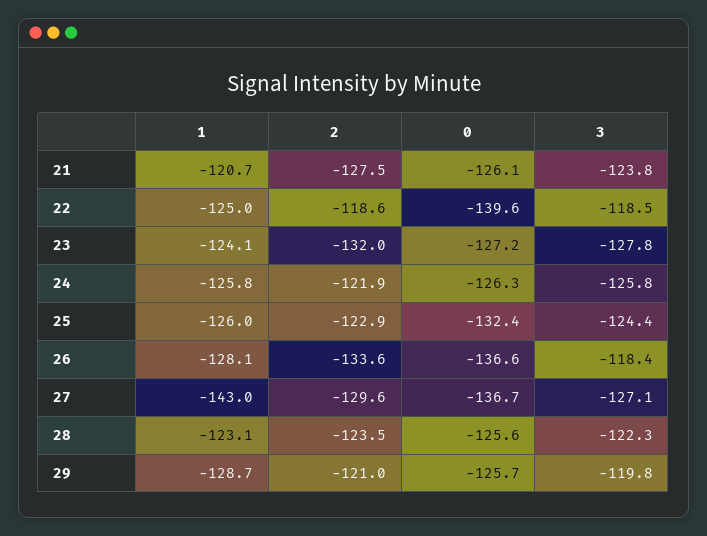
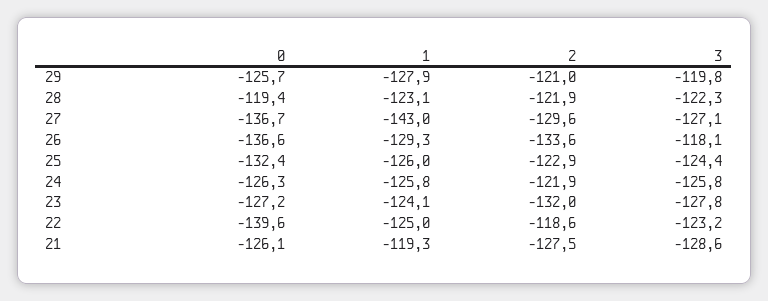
  {
    "1": {
-     "21": -120.7,
+     "21": -119.3,
      "22": -125,
      "23": -124.1,
      "24": -125.8,
      "25": -126,
-     "26": -128.1,
+     "26": -129.3,
      "27": -143,
      "28": -123.1,
-     "29": -128.7
+     "29": -127.9
    },
    "2": {
      "21": -127.5,
      "22": -118.6,
      "23": -132,
      "24": -121.9,
      "25": -122.9,
      "26": -133.6,
      "27": -129.6,
-     "28": -123.5,
+     "28": -121.9,
      "29": -121
    },
    "0": {
      "21": -126.1,
      "22": -139.6,
      "23": -127.2,
      "24": -126.3,
      "25": -132.4,
      "26": -136.6,
      "27": -136.7,
-     "28": -125.6,
+     "28": -119.4,
      "29": -125.7
    },
    "3": {
-     "21": -123.8,
+     "21": -128.6,
-     "22": -118.5,
+     "22": -123.2,
      "23": -127.8,
      "24": -125.8,
      "25": -124.4,
-     "26": -118.4,
+     "26": -118.1,
      "27": -127.1,
      "28": -122.3,
      "29": -119.8
    }
  }

